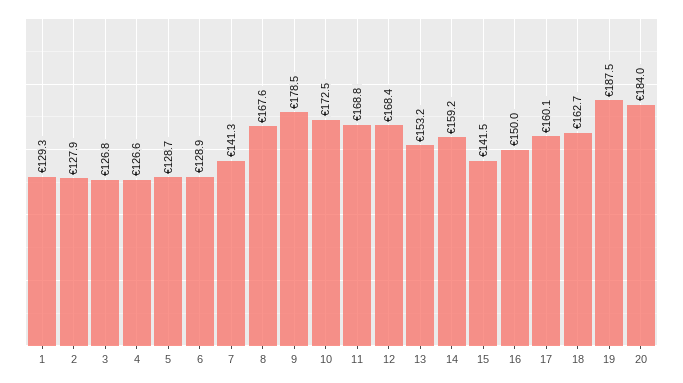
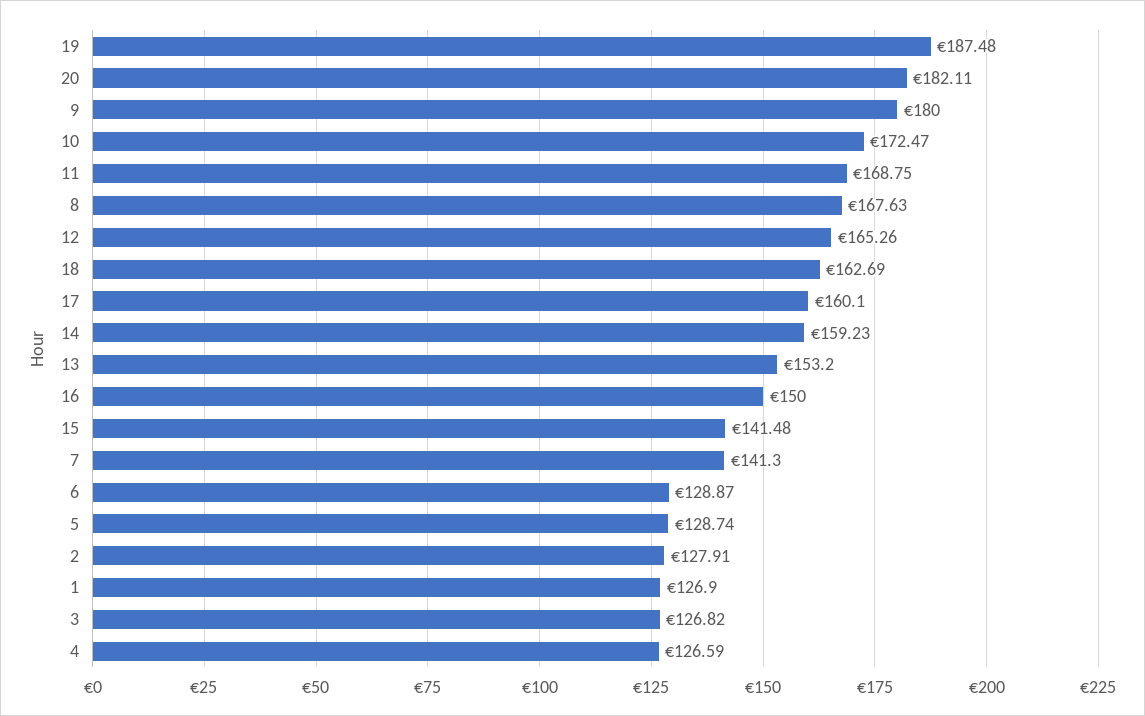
  {
-   "1": 129.3,
+   "1": 126.9,
    "2": 127.91,
    "3": 126.82,
    "4": 126.59,
    "5": 128.74,
    "6": 128.87,
    "7": 141.3,
    "8": 167.63,
-   "9": 178.5,
+   "9": 180,
    "10": 172.47,
    "11": 168.75,
-   "12": 168.4,
+   "12": 165.26,
    "13": 153.2,
    "14": 159.23,
    "15": 141.48,
    "16": 150,
    "17": 160.1,
    "18": 162.69,
    "19": 187.48,
-   "20": 184
+   "20": 182.11
  }

